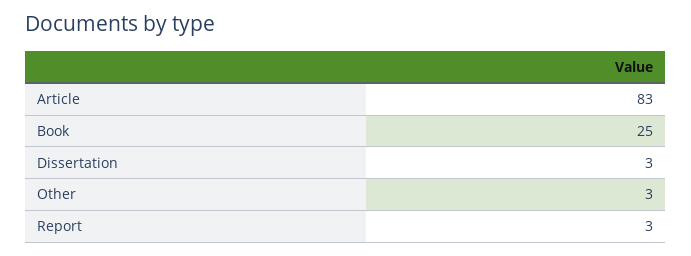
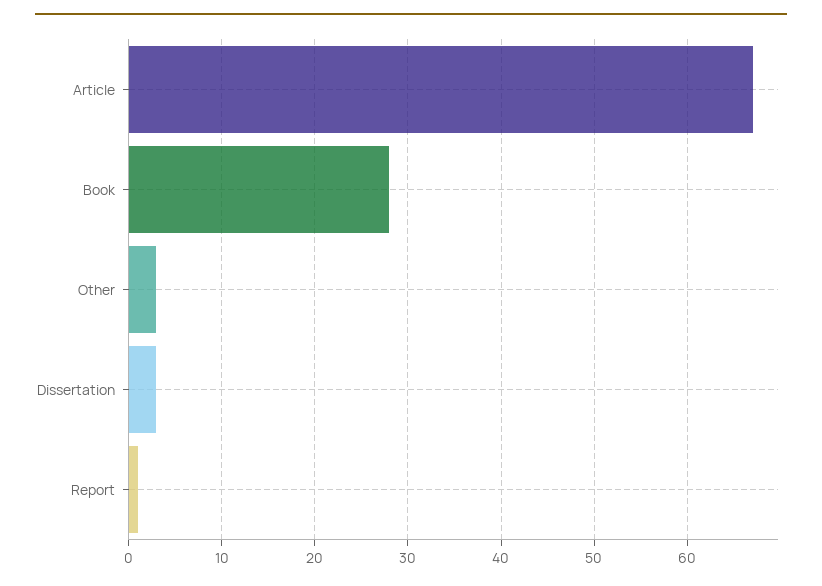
  {
-   "Article": 83,
+   "Article": 67,
-   "Book": 25,
+   "Book": 28,
    "Dissertation": 3,
    "Other": 3,
-   "Report": 3
+   "Report": 1
  }

